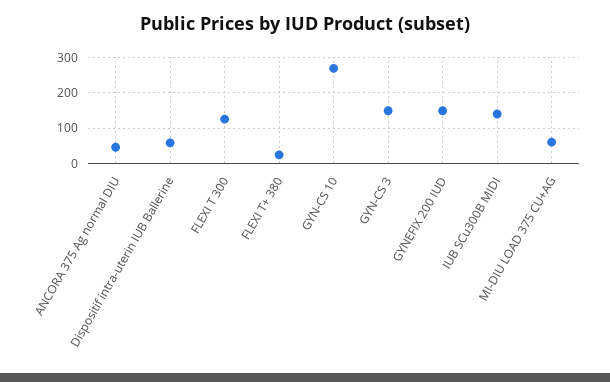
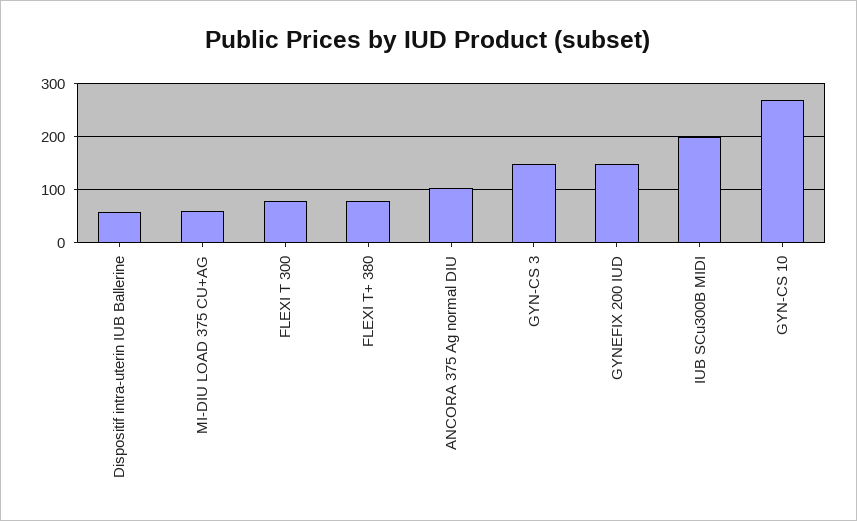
  {
-   "ANCORA 375 Ag normal DIU": 40,
+   "ANCORA 375 Ag normal DIU": 100,
    "Dispositif intra-uterin IUB Ballerine": 60,
-   "FLEXI T 300": 120,
+   "FLEXI T 300": 80,
-   "FLEXI T+ 380": 20,
+   "FLEXI T+ 380": 80,
    "GYN-CS 10": 260,
    "GYN-CS 3": 140,
    "GYNEFIX 200 IUD": 140,
-   "IUB SCu300B MIDI": 140,
+   "IUB SCu300B MIDI": 200,
    "MI-DIU LOAD 375 CU+AG": 60
  }

